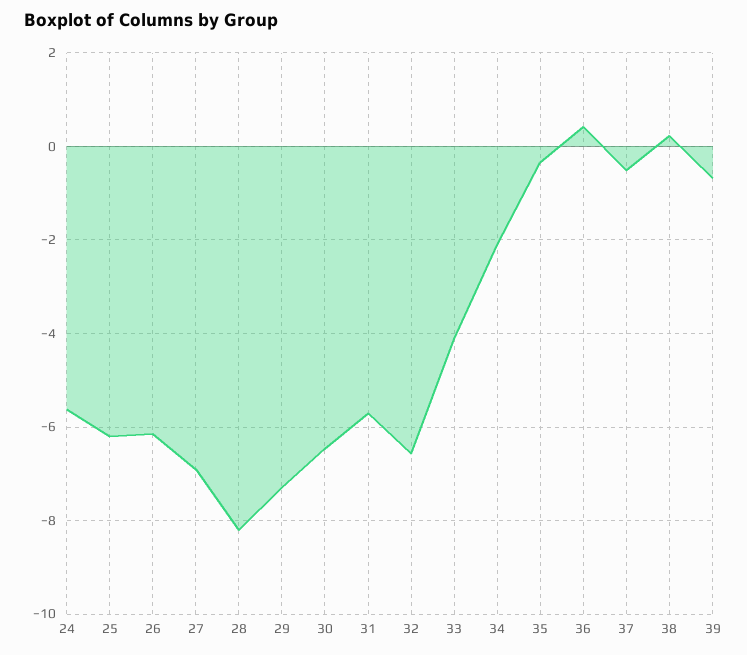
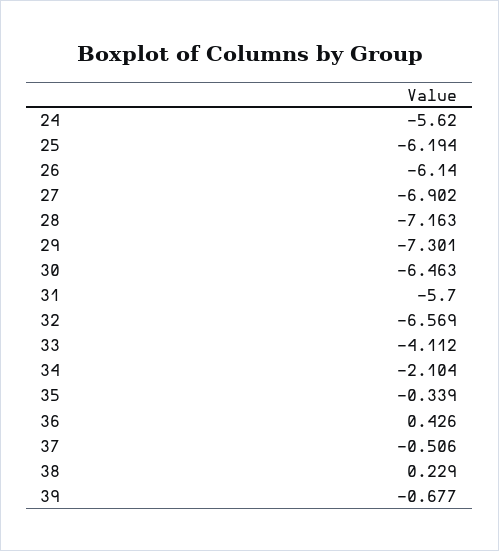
  {
    "24": -5.62,
    "25": -6.194,
    "26": -6.14,
    "27": -6.902,
-   "28": -8.2,
+   "28": -7.163,
    "29": -7.301,
    "30": -6.463,
    "31": -5.7,
    "32": -6.569,
    "33": -4.112,
    "34": -2.104,
    "35": -0.339,
    "36": 0.426,
    "37": -0.506,
    "38": 0.229,
    "39": -0.677
  }

